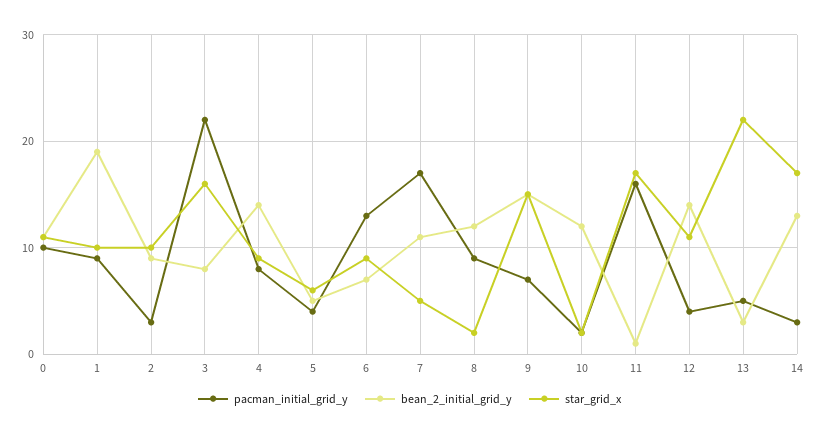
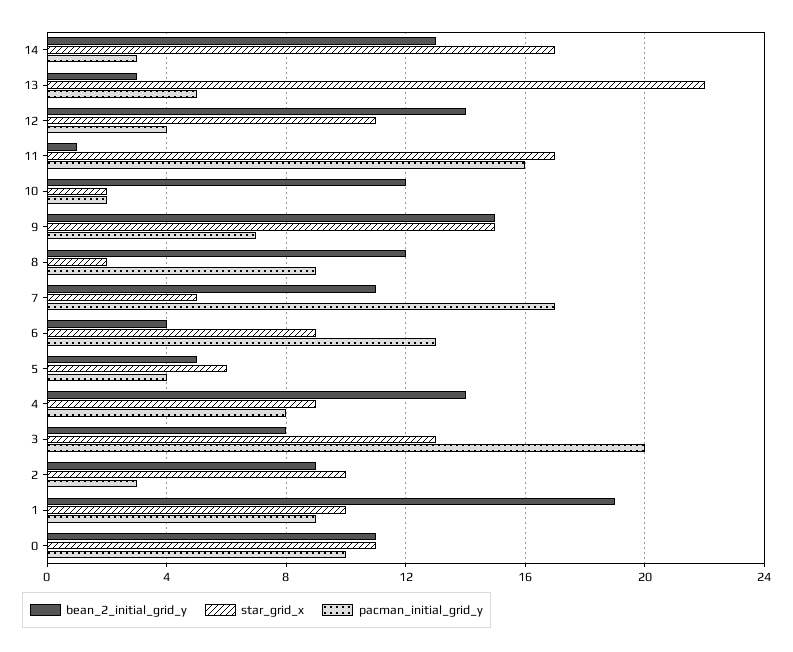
  {
    "pacman_initial_grid_y": {
      "0": 10,
      "1": 9,
      "2": 3,
-     "3": 22,
+     "3": 20,
      "4": 8,
      "5": 4,
      "6": 13,
      "7": 17,
      "8": 9,
      "9": 7,
      "10": 2,
      "11": 16,
      "12": 4,
      "13": 5,
      "14": 3
    },
    "bean_2_initial_grid_y": {
      "0": 11,
      "1": 19,
      "2": 9,
      "3": 8,
      "4": 14,
      "5": 5,
-     "6": 7,
+     "6": 4,
      "7": 11,
      "8": 12,
      "9": 15,
      "10": 12,
      "11": 1,
      "12": 14,
      "13": 3,
      "14": 13
    },
    "star_grid_x": {
      "0": 11,
      "1": 10,
      "2": 10,
-     "3": 16,
+     "3": 13,
      "4": 9,
      "5": 6,
      "6": 9,
      "7": 5,
      "8": 2,
      "9": 15,
      "10": 2,
      "11": 17,
      "12": 11,
      "13": 22,
      "14": 17
    }
  }

